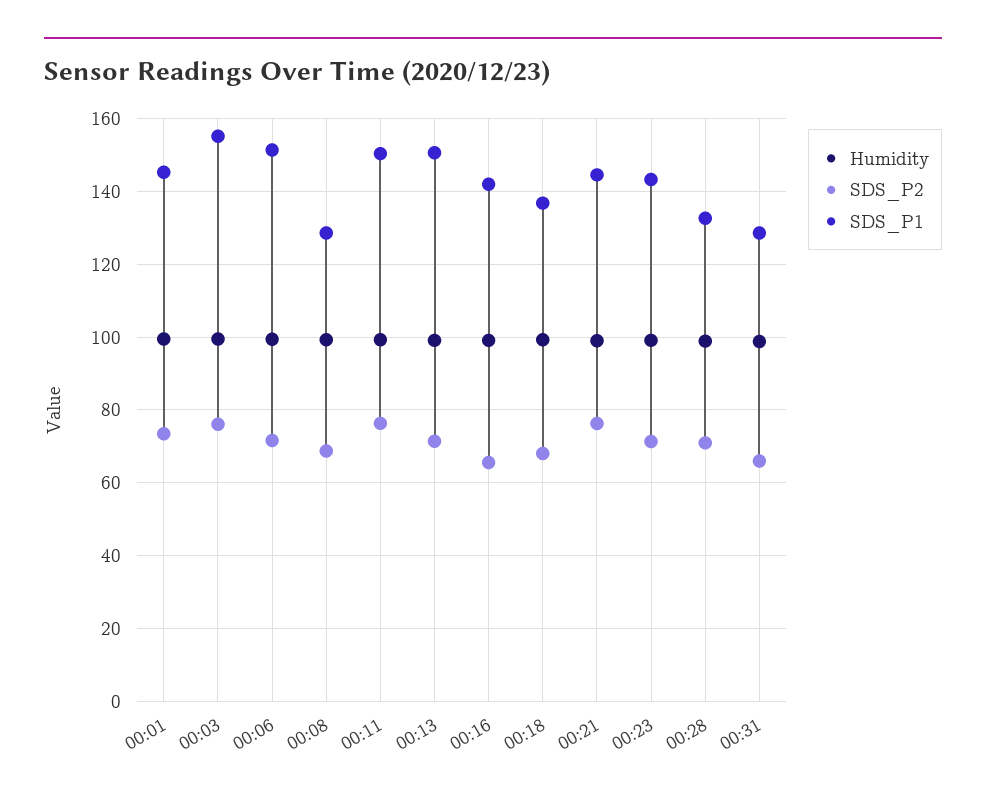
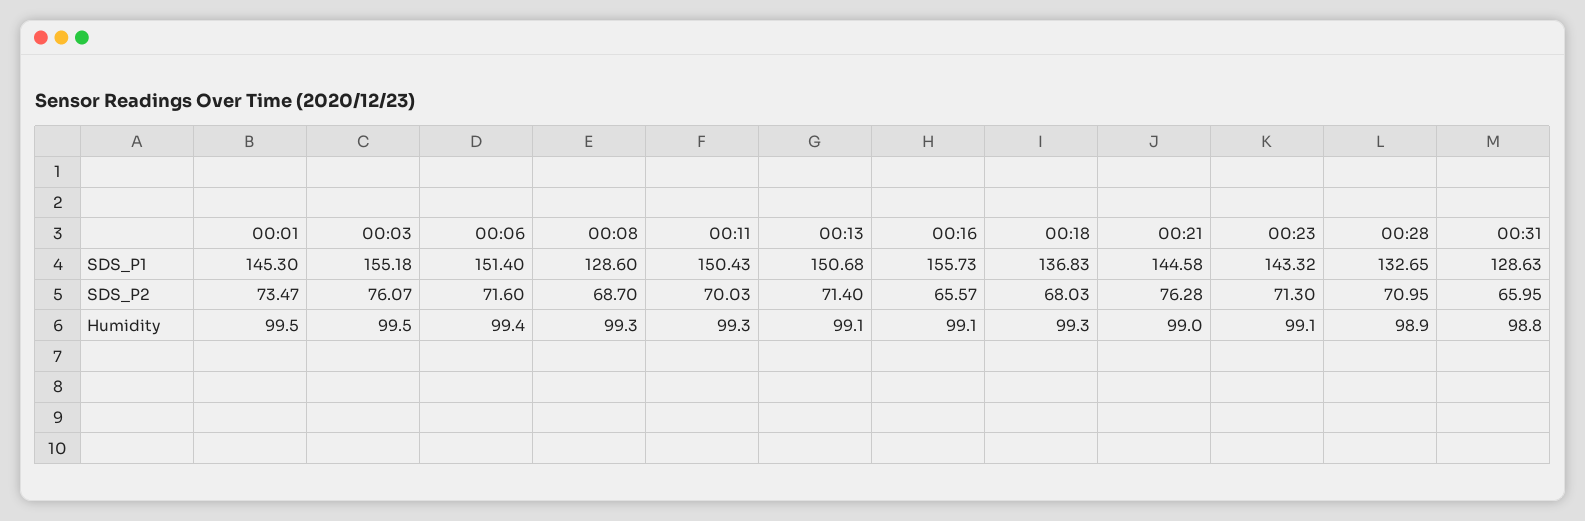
  {
    "Humidity": {
      "00:01": 99.5,
      "00:03": 99.5,
      "00:06": 99.4,
      "00:08": 99.3,
      "00:11": 99.3,
      "00:13": 99.1,
      "00:16": 99.1,
      "00:18": 99.3,
      "00:21": 99,
      "00:23": 99.1,
      "00:28": 98.9,
      "00:31": 98.8
    },
    "SDS_P2": {
      "00:01": 73.47,
      "00:03": 76.07,
      "00:06": 71.6,
      "00:08": 68.7,
-     "00:11": 76,
+     "00:11": 70.03,
      "00:13": 71.4,
      "00:16": 65.57,
      "00:18": 68.03,
      "00:21": 76.28,
      "00:23": 71.3,
      "00:28": 70.95,
      "00:31": 65.95
    },
    "SDS_P1": {
      "00:01": 145.3,
      "00:03": 155.18,
      "00:06": 151.4,
      "00:08": 128.6,
      "00:11": 150.43,
      "00:13": 150.68,
-     "00:16": 142,
+     "00:16": 155.73,
      "00:18": 136.83,
      "00:21": 144.58,
      "00:23": 143.32,
      "00:28": 132.65,
      "00:31": 128.63
    }
  }

